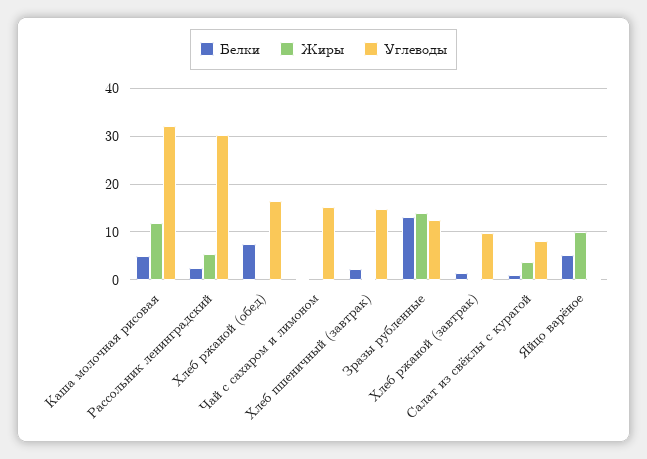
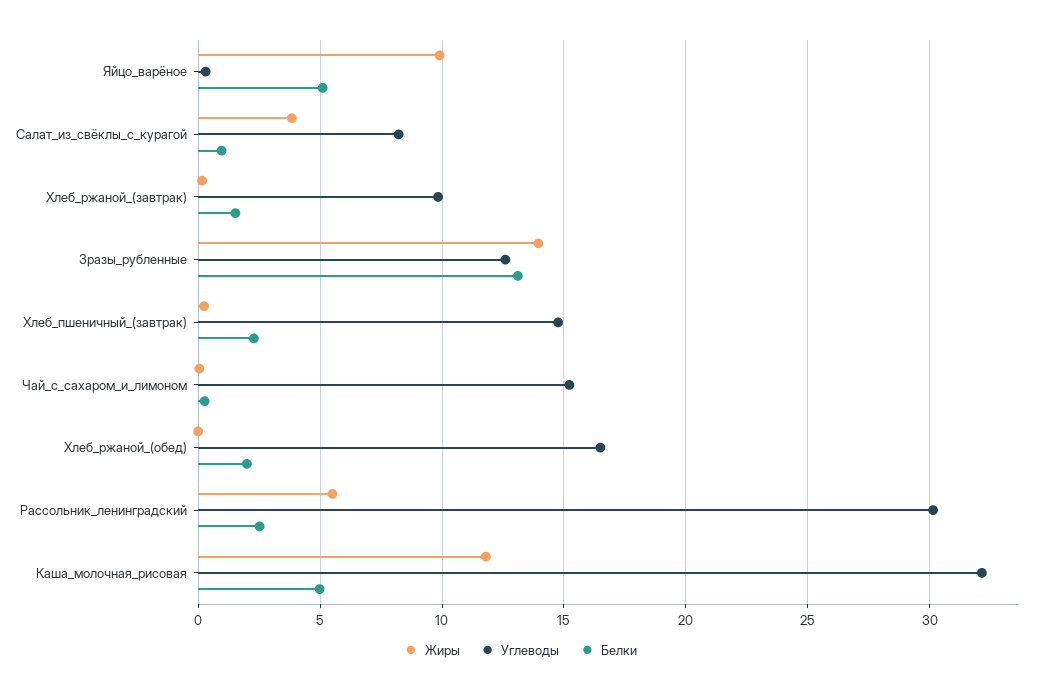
  {
    "Белки": {
      "Каша молочная рисовая": 5,
      "Рассольник ленинградский": 2.5,
-     "Хлеб ржаной (обед)": 8,
+     "Хлеб ржаной (обед)": 2,
      "Чай с сахаром и лимоном": 0.5,
      "Хлеб пшеничный (завтрак)": 2.5,
      "Зразы рубленные": 13,
      "Хлеб ржаной (завтрак)": 1.5,
      "Салат из свёклы с курагой": 1,
      "Яйцо варёное": 5
    },
    "Жиры": {
      "Каша молочная рисовая": 12,
      "Рассольник ленинградский": 5.5,
      "Хлеб ржаной (обед)": 0,
      "Чай с сахаром и лимоном": 0,
      "Хлеб пшеничный (завтрак)": 0,
      "Зразы рубленные": 14,
      "Хлеб ржаной (завтрак)": 0,
      "Салат из свёклы с курагой": 4,
      "Яйцо варёное": 10
    },
    "Углеводы": {
      "Каша молочная рисовая": 32,
      "Рассольник ленинградский": 30,
      "Хлеб ржаной (обед)": 16.5,
      "Чай с сахаром и лимоном": 15,
      "Хлеб пшеничный (завтрак)": 15,
      "Зразы рубленные": 12.5,
      "Хлеб ржаной (завтрак)": 10,
      "Салат из свёклы с курагой": 8,
      "Яйцо варёное": 0.5
    }
  }

